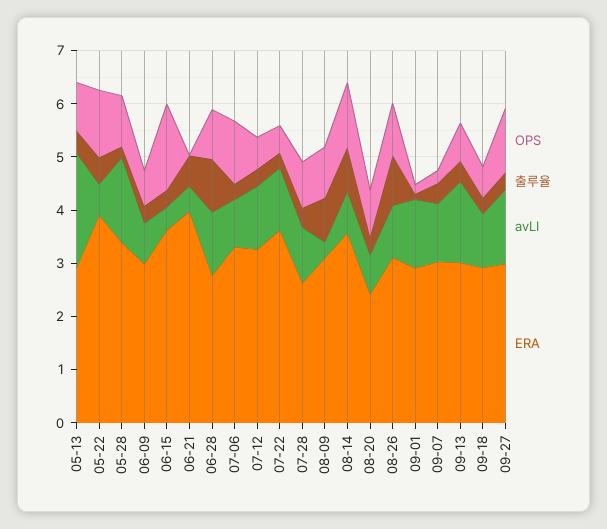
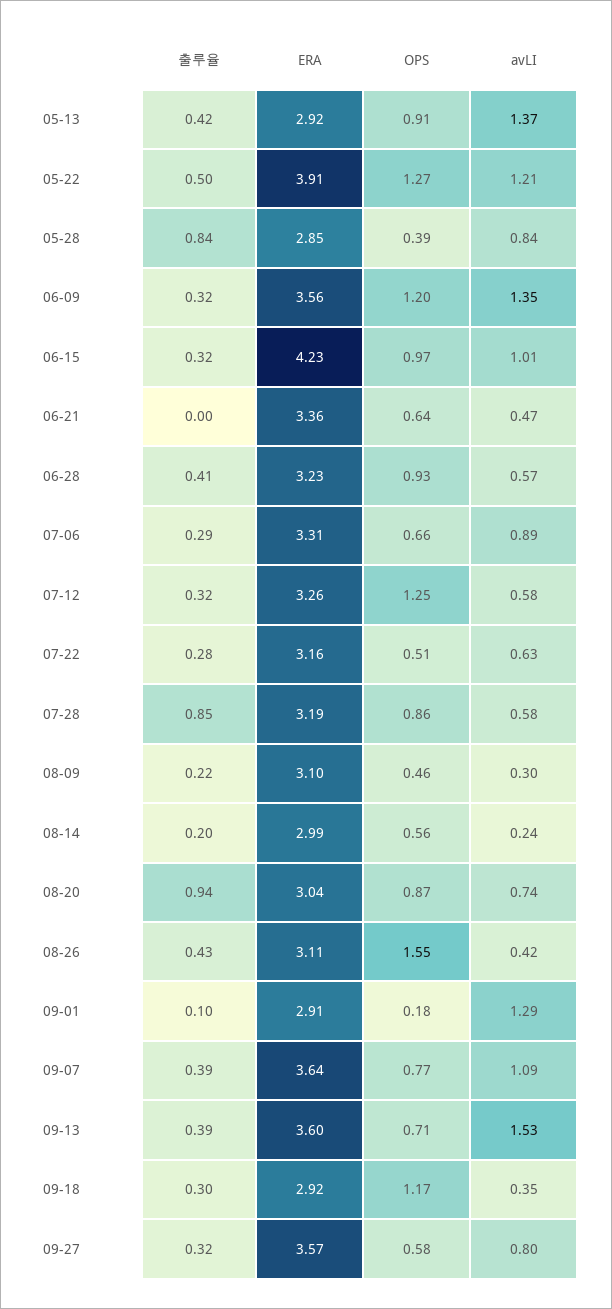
  {
    "OPS": {
      "05-13": 0.91,
      "05-22": 1.27,
-     "05-28": 1,
+     "05-28": 0.39,
-     "06-09": 0.6,
+     "06-09": 1.2,
-     "06-15": 1.6,
+     "06-15": 0.97,
-     "06-21": 0,
+     "06-21": 0.64,
      "06-28": 0.93,
-     "07-06": 1.2,
+     "07-06": 0.66,
-     "07-12": 0.6,
+     "07-12": 1.25,
      "07-22": 0.51,
      "07-28": 0.86,
-     "08-09": 1,
+     "08-09": 0.46,
-     "08-14": 1.2,
+     "08-14": 0.56,
      "08-20": 0.87,
-     "08-26": 1,
+     "08-26": 1.55,
      "09-01": 0.18,
-     "09-07": 0.2,
+     "09-07": 0.77,
      "09-13": 0.71,
-     "09-18": 0.6,
+     "09-18": 1.17,
-     "09-27": 1.2
+     "09-27": 0.58
    },
    "출루율": {
      "05-13": 0.42,
      "05-22": 0.5,
-     "05-28": 0.2,
+     "05-28": 0.84,
      "06-09": 0.32,
      "06-15": 0.32,
-     "06-21": 0.6,
+     "06-21": 0,
-     "06-28": 1,
+     "06-28": 0.41,
      "07-06": 0.29,
      "07-12": 0.32,
      "07-22": 0.28,
-     "07-28": 0.4,
+     "07-28": 0.85,
-     "08-09": 0.8,
+     "08-09": 0.22,
-     "08-14": 0.8,
+     "08-14": 0.2,
-     "08-20": 0.4,
+     "08-20": 0.94,
-     "08-26": 1,
+     "08-26": 0.43,
      "09-01": 0.1,
      "09-07": 0.39,
      "09-13": 0.39,
      "09-18": 0.3,
      "09-27": 0.32
    },
    "avLI": {
-     "05-13": 2.2,
+     "05-13": 1.37,
-     "05-22": 0.6,
+     "05-22": 1.21,
-     "05-28": 1.6,
+     "05-28": 0.84,
-     "06-09": 0.8,
+     "06-09": 1.35,
-     "06-15": 0.4,
+     "06-15": 1.01,
      "06-21": 0.47,
-     "06-28": 1.2,
+     "06-28": 0.57,
      "07-06": 0.89,
-     "07-12": 1.2,
+     "07-12": 0.58,
-     "07-22": 1.2,
+     "07-22": 0.63,
-     "07-28": 1,
+     "07-28": 0.58,
      "08-09": 0.3,
-     "08-14": 0.8,
+     "08-14": 0.24,
      "08-20": 0.74,
-     "08-26": 1,
+     "08-26": 0.42,
      "09-01": 1.29,
      "09-07": 1.09,
      "09-13": 1.53,
-     "09-18": 1,
+     "09-18": 0.35,
-     "09-27": 1.4
+     "09-27": 0.8
    },
    "ERA": {
      "05-13": 2.92,
      "05-22": 3.91,
-     "05-28": 3.4,
+     "05-28": 2.85,
-     "06-09": 3,
+     "06-09": 3.56,
-     "06-15": 3.6,
+     "06-15": 4.23,
-     "06-21": 4,
+     "06-21": 3.36,
-     "06-28": 2.8,
+     "06-28": 3.23,
      "07-06": 3.31,
      "07-12": 3.26,
-     "07-22": 3.6,
+     "07-22": 3.16,
-     "07-28": 2.6,
+     "07-28": 3.19,
      "08-09": 3.1,
-     "08-14": 3.6,
+     "08-14": 2.99,
-     "08-20": 2.4,
+     "08-20": 3.04,
      "08-26": 3.11,
      "09-01": 2.91,
-     "09-07": 3,
+     "09-07": 3.64,
-     "09-13": 3,
+     "09-13": 3.6,
      "09-18": 2.92,
-     "09-27": 3
+     "09-27": 3.57
    }
  }

